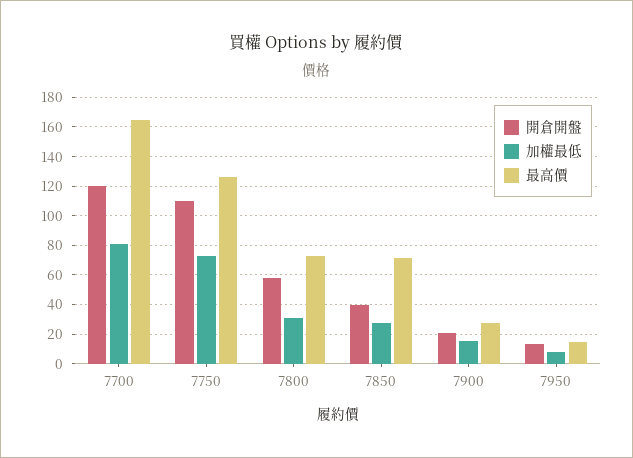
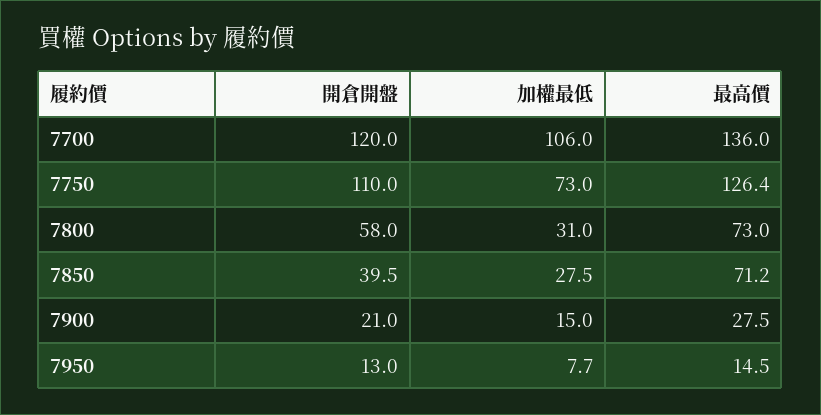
  {
    "開倉開盤": {
      "7700": 120,
      "7750": 110,
      "7800": 58,
      "7850": 39.5,
      "7900": 21,
      "7950": 13
    },
    "加權最低": {
-     "7700": 80,
+     "7700": 106,
      "7750": 73,
      "7800": 31,
      "7850": 27.5,
      "7900": 15,
      "7950": 7.7
    },
    "最高價": {
-     "7700": 165,
+     "7700": 136,
      "7750": 126.4,
      "7800": 73,
      "7850": 71.2,
      "7900": 27.5,
      "7950": 14.5
    }
  }

